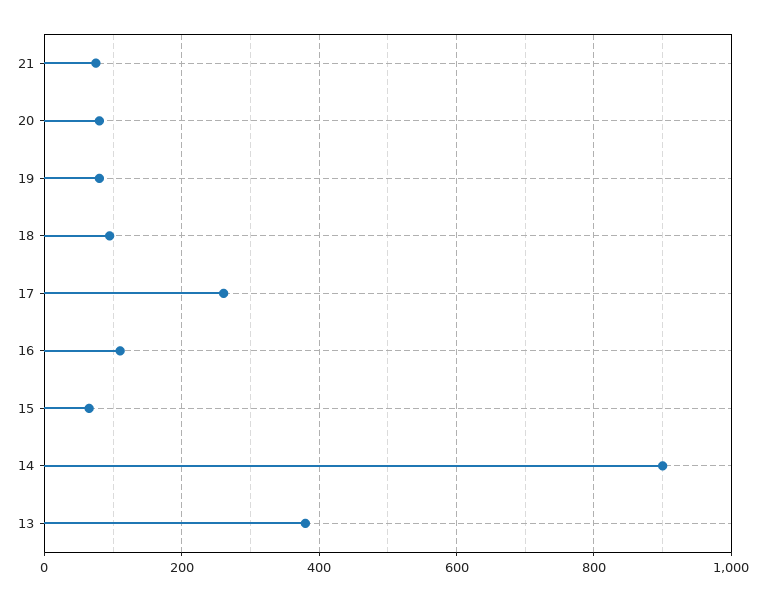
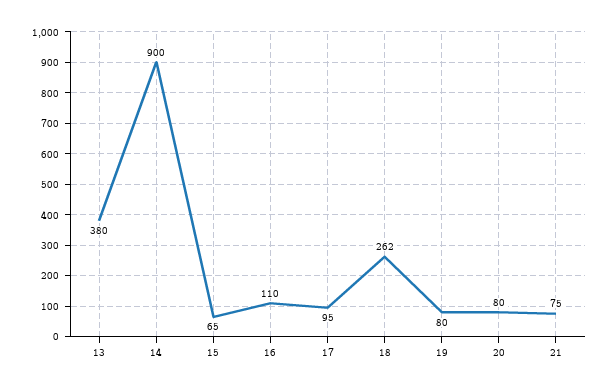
  {
    "21": 75,
    "20": 80,
    "19": 80,
-   "18": 100,
+   "18": 262,
-   "17": 260,
+   "17": 95,
    "16": 110,
    "15": 65,
    "14": 900,
    "13": 380
  }

